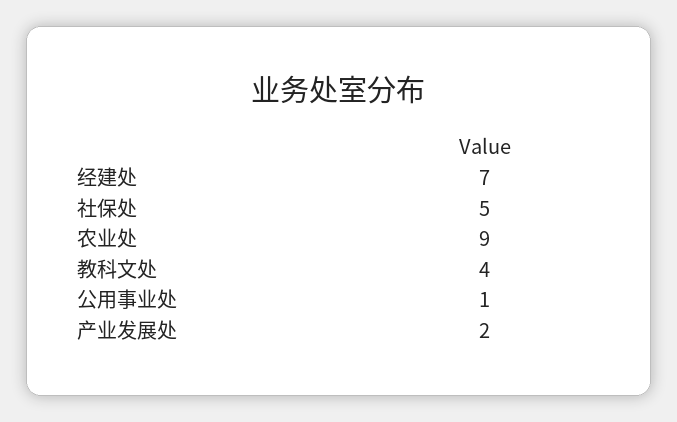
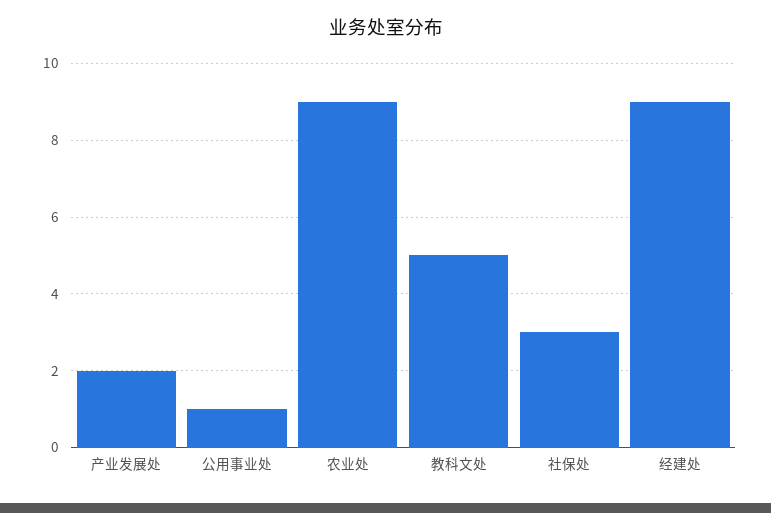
  {
-   "经建处": 7,
+   "经建处": 9,
-   "社保处": 5,
+   "社保处": 3,
    "农业处": 9,
-   "教科文处": 4,
+   "教科文处": 5,
    "公用事业处": 1,
    "产业发展处": 2
  }

